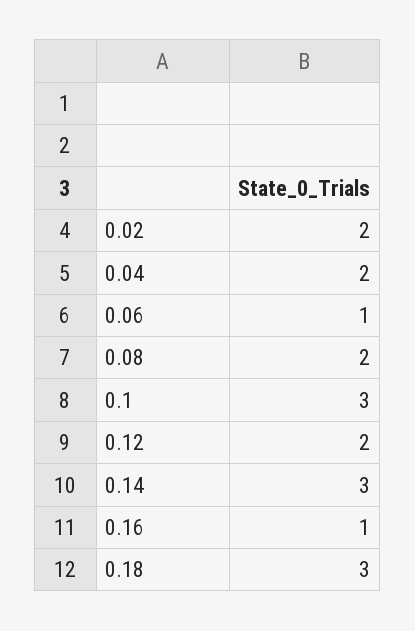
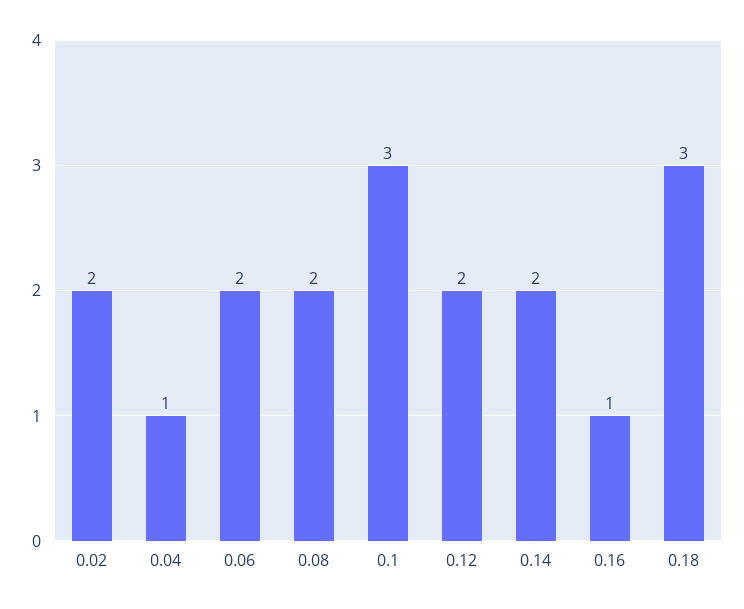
  {
    "0.02": 2,
-   "0.04": 2,
+   "0.04": 1,
-   "0.06": 1,
+   "0.06": 2,
    "0.08": 2,
    "0.1": 3,
    "0.12": 2,
-   "0.14": 3,
+   "0.14": 2,
    "0.16": 1,
    "0.18": 3
  }

